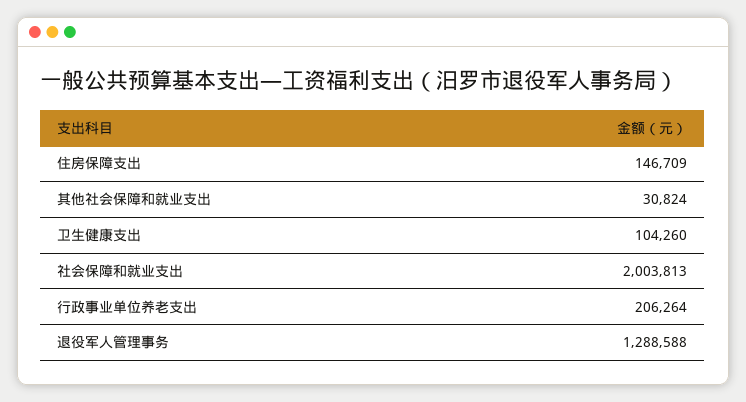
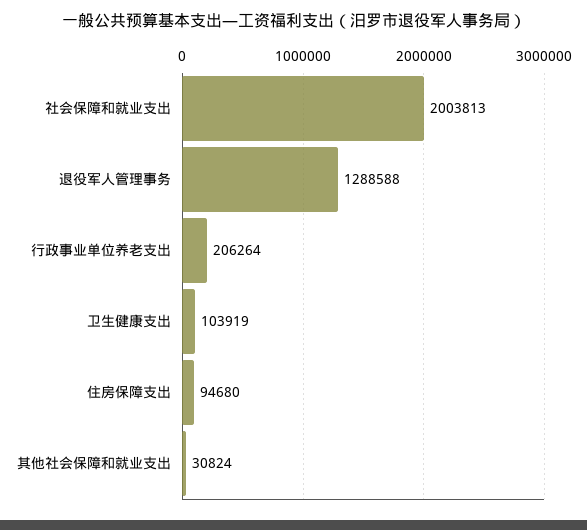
  {
-   "住房保障支出": 146709,
+   "住房保障支出": 94680,
    "其他社会保障和就业支出": 30824,
-   "卫生健康支出": 104260,
+   "卫生健康支出": 103919,
    "社会保障和就业支出": 2003813,
    "行政事业单位养老支出": 206264,
    "退役军人管理事务": 1288588
  }

